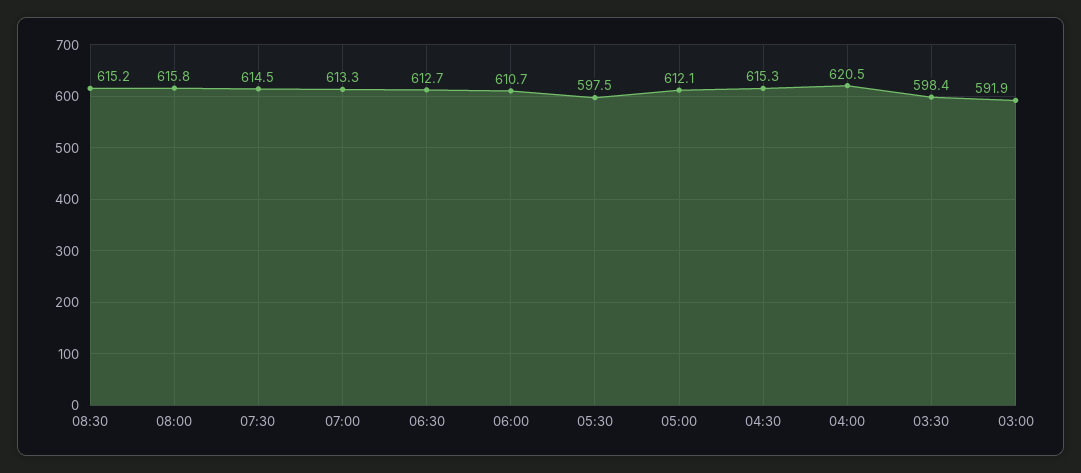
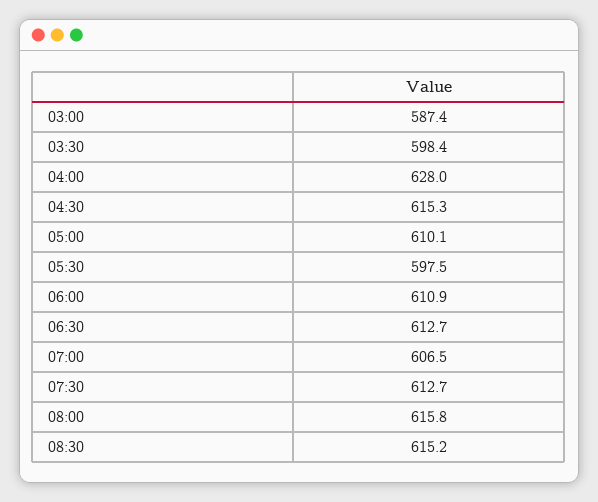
  {
    "08:30": 615.2,
    "08:00": 615.8,
-   "07:30": 614.5,
+   "07:30": 612.7,
-   "07:00": 613.3,
+   "07:00": 606.5,
    "06:30": 612.7,
-   "06:00": 610.7,
+   "06:00": 610.9,
    "05:30": 597.5,
-   "05:00": 612.1,
+   "05:00": 610.1,
    "04:30": 615.3,
-   "04:00": 620.5,
+   "04:00": 628,
    "03:30": 598.4,
-   "03:00": 591.9
+   "03:00": 587.4
  }

